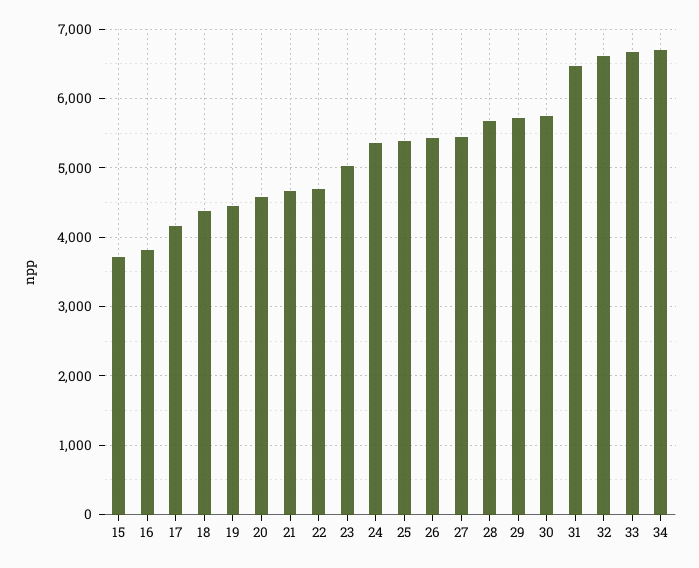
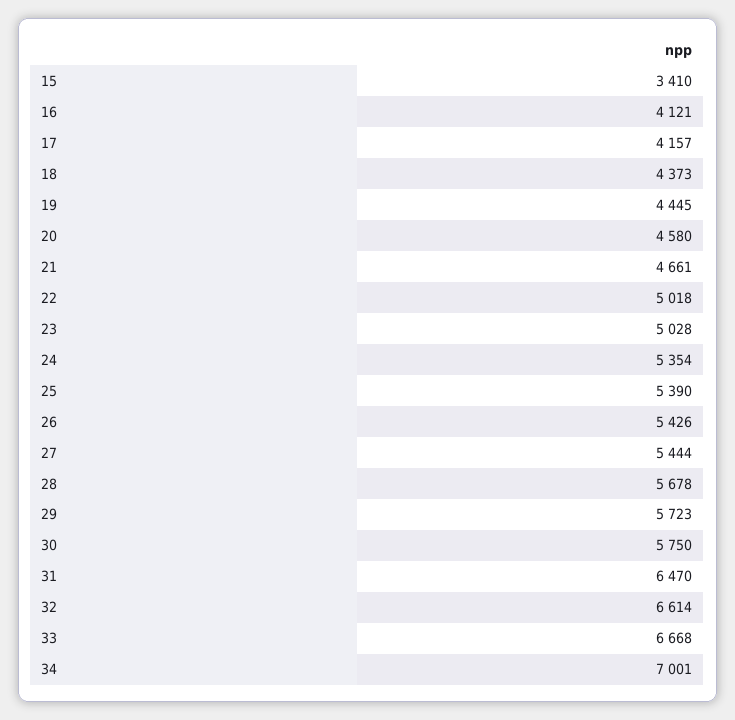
  {
-   "15": 3700,
+   "15": 3410,
-   "16": 3800,
+   "16": 4121,
    "17": 4157,
    "18": 4373,
    "19": 4445,
    "20": 4580,
    "21": 4661,
-   "22": 4700,
+   "22": 5018,
    "23": 5028,
    "24": 5354,
    "25": 5390,
    "26": 5426,
    "27": 5444,
    "28": 5678,
    "29": 5723,
    "30": 5750,
    "31": 6470,
    "32": 6614,
    "33": 6668,
-   "34": 6700
+   "34": 7001
  }

